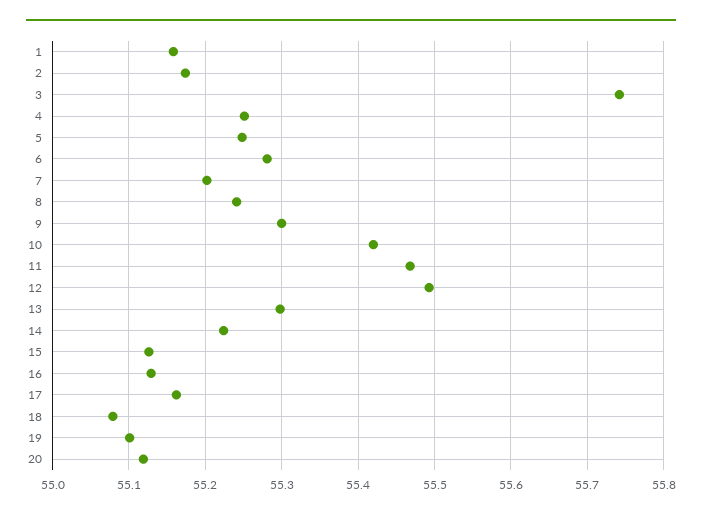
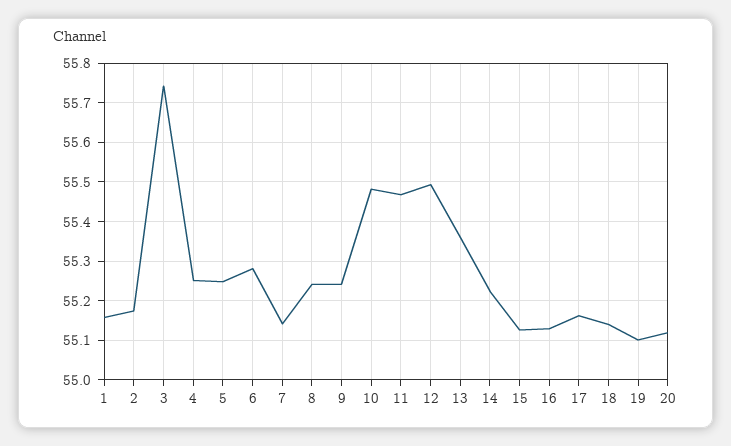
  {
    "1": 55.16,
    "2": 55.17,
    "3": 55.74,
    "4": 55.25,
    "5": 55.25,
    "6": 55.28,
-   "7": 55.2,
+   "7": 55.14,
    "8": 55.24,
-   "9": 55.3,
+   "9": 55.24,
-   "10": 55.42,
+   "10": 55.48,
    "11": 55.47,
    "12": 55.49,
-   "13": 55.3,
+   "13": 55.36,
    "14": 55.22,
    "15": 55.13,
    "16": 55.13,
    "17": 55.16,
-   "18": 55.08,
+   "18": 55.14,
    "19": 55.1,
    "20": 55.12
  }

